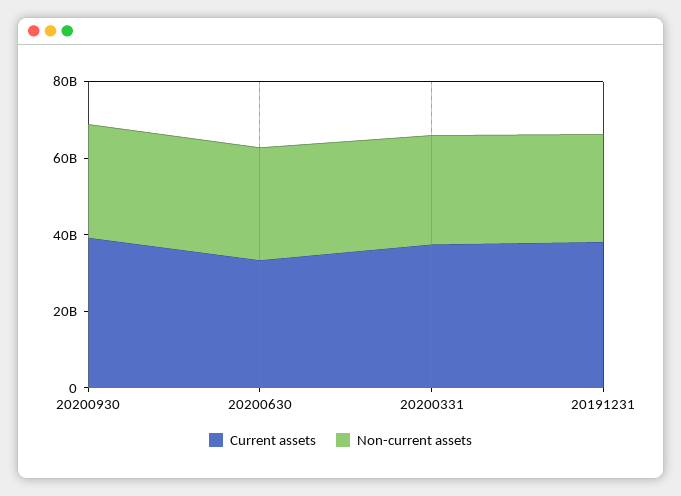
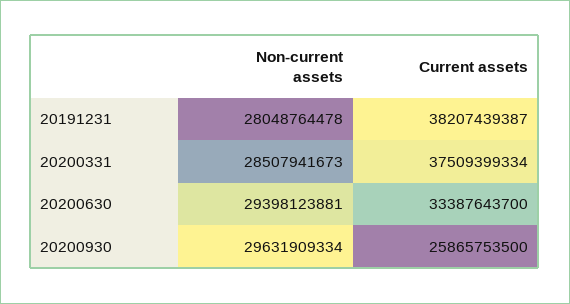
  {
    "Current assets": {
-     "20200930": 40000000000,
+     "20200930": 25865753500,
      "20200630": 33387643700,
      "20200331": 37509399334,
      "20191231": 38207439387
    },
    "Non-current assets": {
      "20200930": 29631909334,
      "20200630": 29398123881,
      "20200331": 28507941673,
      "20191231": 28048764478
    }
  }

